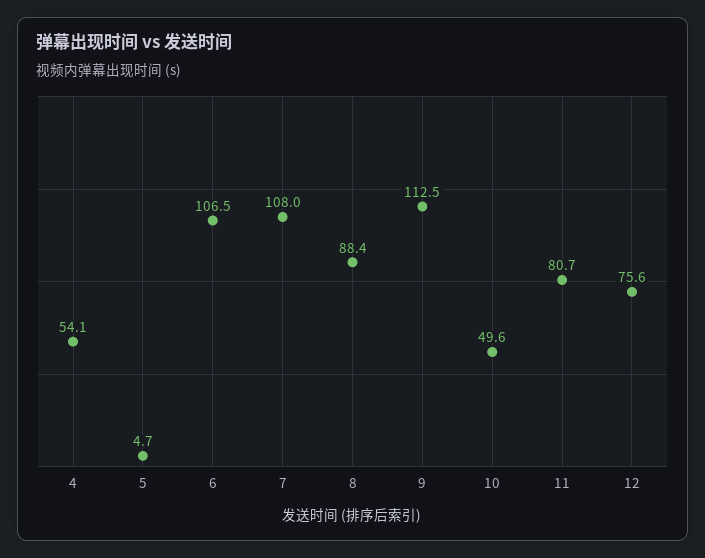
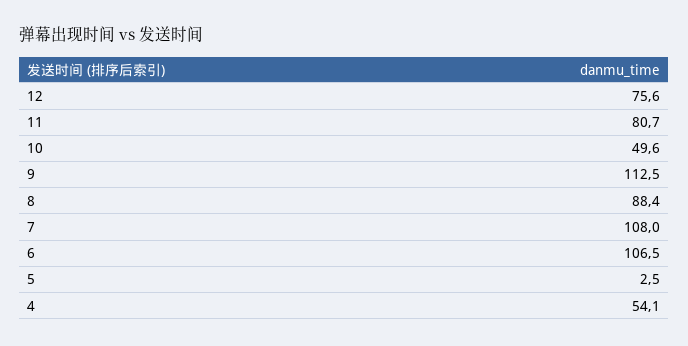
  {
    "4": 54.1,
-   "5": 4.7,
+   "5": 2.5,
    "6": 106.5,
    "7": 108,
    "8": 88.4,
    "9": 112.5,
    "10": 49.6,
    "11": 80.7,
    "12": 75.6
  }

